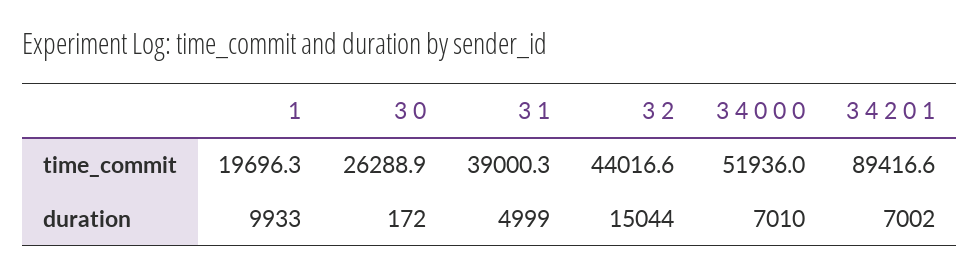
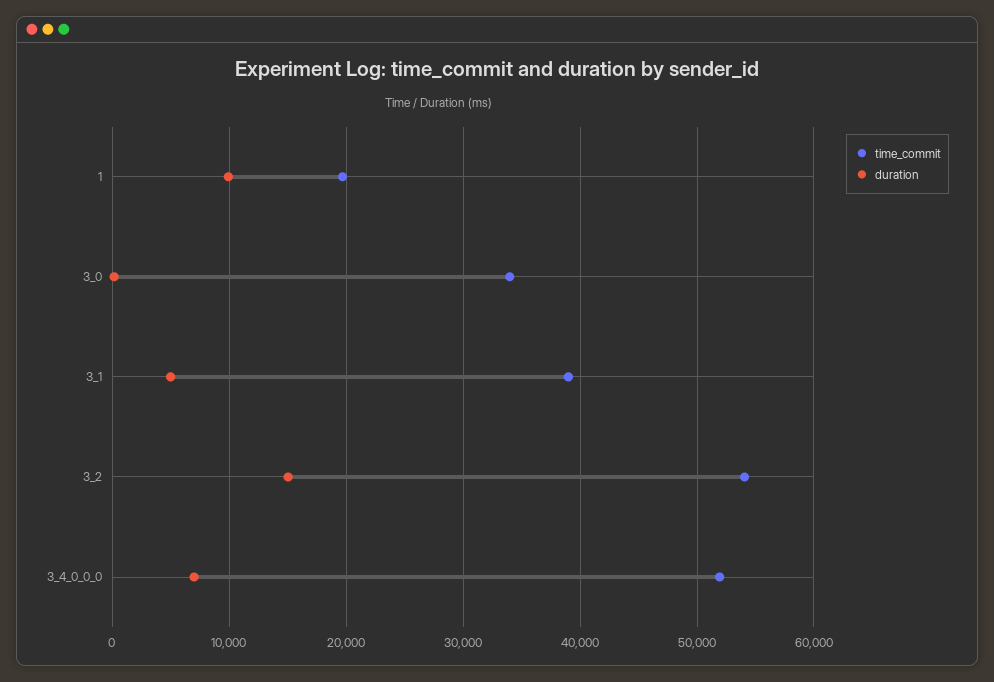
  {
    "time_commit": {
      "1": 19696.3,
-     "3 0": 26288.9,
+     "3 0": 34000,
      "3 1": 39000.3,
-     "3 2": 44016.6,
+     "3 2": 54000,
-     "3 4 0 0 0": 51936,
+     "3 4 0 0 0": 51936
-     "3 4 2 0 1": 89416.6
    },
    "duration": {
      "1": 9933,
      "3 0": 172,
      "3 1": 4999,
      "3 2": 15044,
-     "3 4 0 0 0": 7010,
+     "3 4 0 0 0": 7010
-     "3 4 2 0 1": 7002
    }
  }

